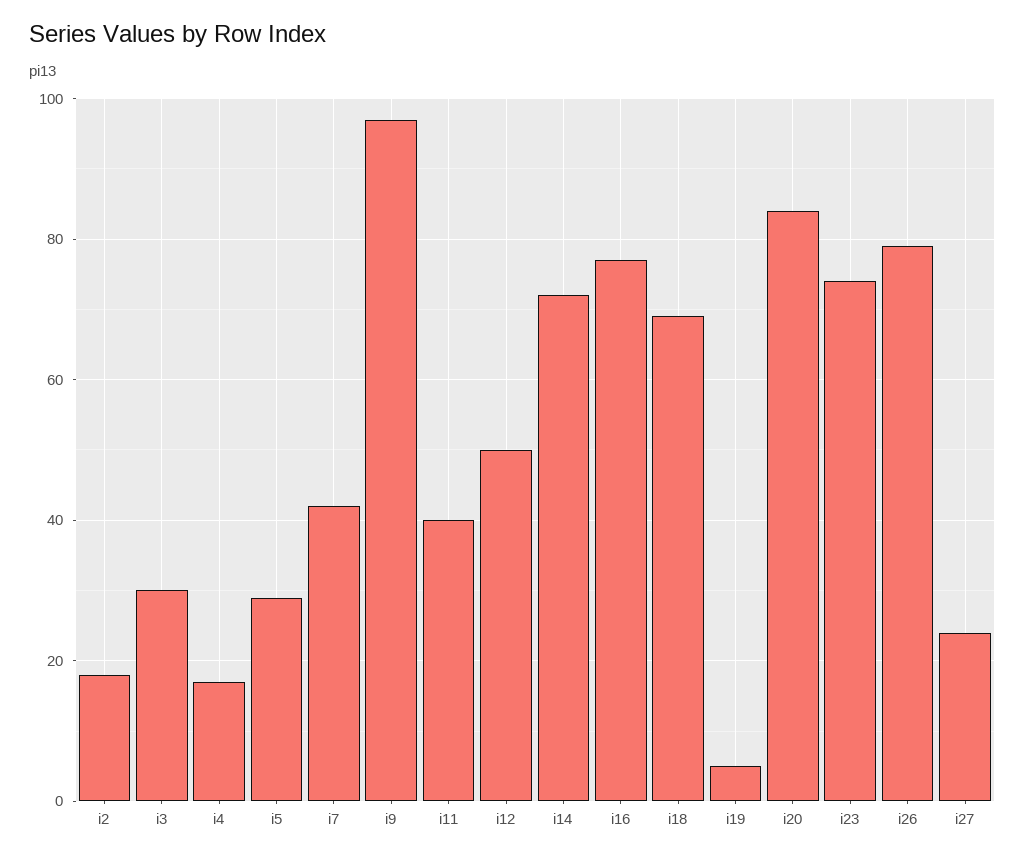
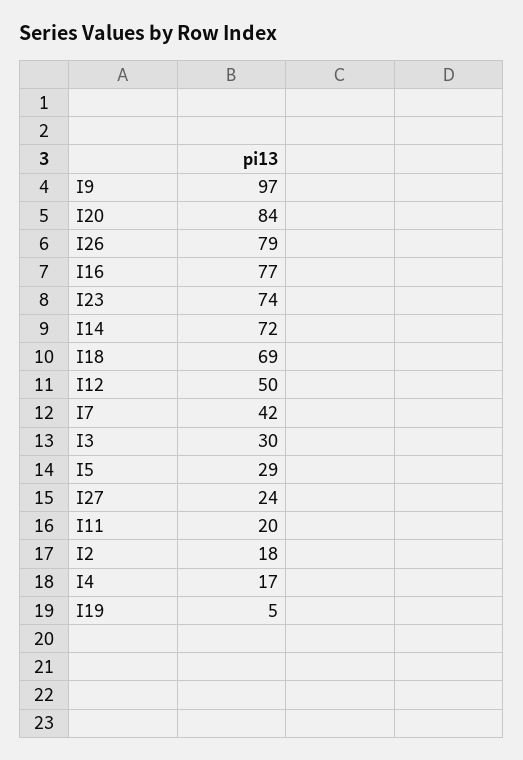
  {
    "i2": 18,
    "i3": 30,
    "i4": 17,
    "i5": 29,
    "i7": 42,
    "i9": 97,
-   "i11": 40,
+   "i11": 20,
    "i12": 50,
    "i14": 72,
    "i16": 77,
    "i18": 69,
    "i19": 5,
    "i20": 84,
    "i23": 74,
    "i26": 79,
    "i27": 24
  }

